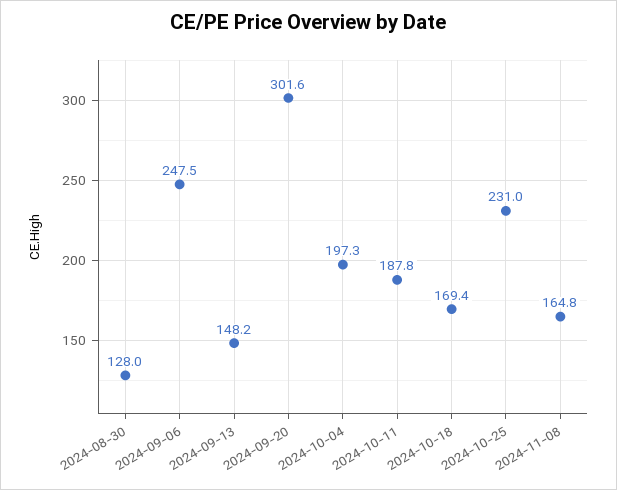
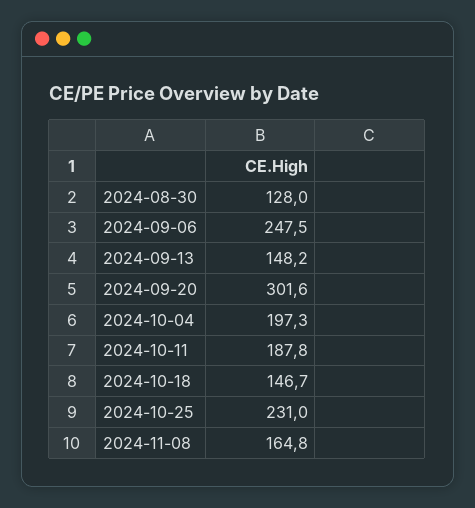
  {
    "2024-08-30": 128,
    "2024-09-06": 247.5,
    "2024-09-13": 148.2,
    "2024-09-20": 301.6,
    "2024-10-04": 197.3,
    "2024-10-11": 187.8,
-   "2024-10-18": 169.4,
+   "2024-10-18": 146.7,
    "2024-10-25": 231,
    "2024-11-08": 164.8
  }

